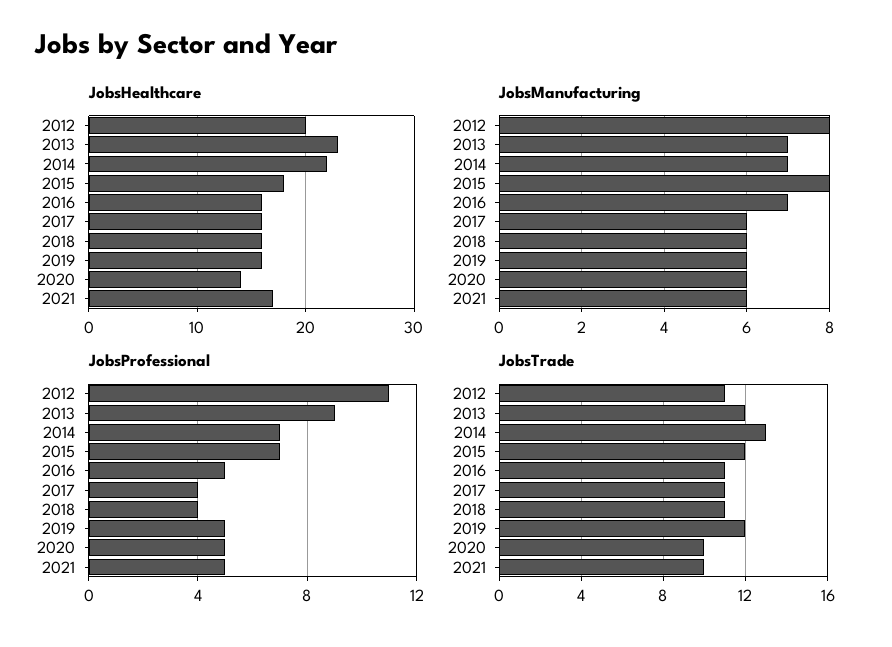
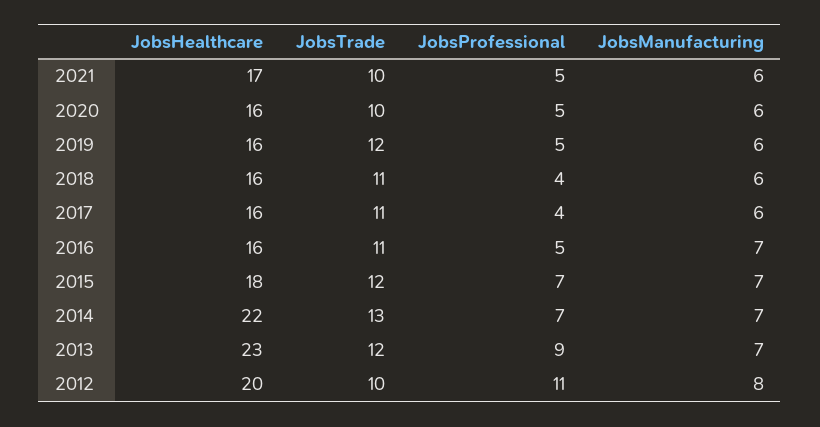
  {
    "JobsHealthcare": {
      "2012": 20,
      "2013": 23,
      "2014": 22,
      "2015": 18,
      "2016": 16,
      "2017": 16,
      "2018": 16,
      "2019": 16,
-     "2020": 14,
+     "2020": 16,
      "2021": 17
    },
    "JobsManufacturing": {
      "2012": 8,
      "2013": 7,
      "2014": 7,
-     "2015": 8,
+     "2015": 7,
      "2016": 7,
      "2017": 6,
      "2018": 6,
      "2019": 6,
      "2020": 6,
      "2021": 6
    },
    "JobsProfessional": {
      "2012": 11,
      "2013": 9,
      "2014": 7,
      "2015": 7,
      "2016": 5,
      "2017": 4,
      "2018": 4,
      "2019": 5,
      "2020": 5,
      "2021": 5
    },
    "JobsTrade": {
-     "2012": 11,
+     "2012": 10,
      "2013": 12,
      "2014": 13,
      "2015": 12,
      "2016": 11,
      "2017": 11,
      "2018": 11,
      "2019": 12,
      "2020": 10,
      "2021": 10
    }
  }

